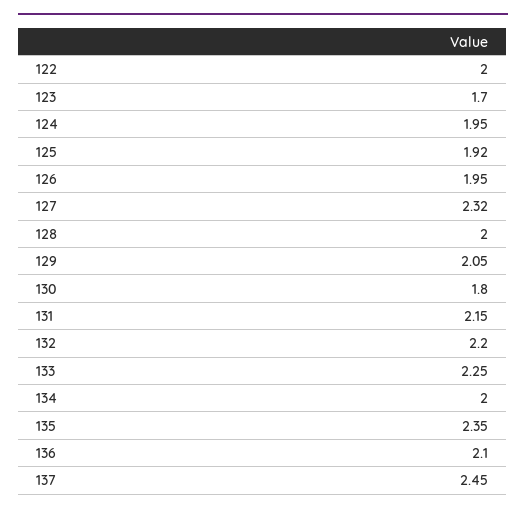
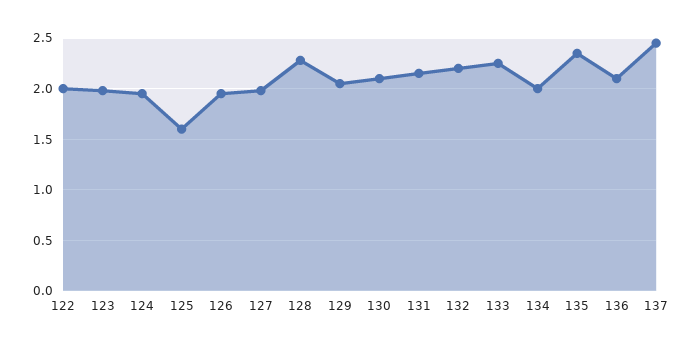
  {
    "122": 2,
-   "123": 1.7,
+   "123": 2,
    "124": 1.95,
-   "125": 1.92,
+   "125": 1.6,
    "126": 1.95,
-   "127": 2.32,
+   "127": 2,
-   "128": 2,
+   "128": 2.3,
    "129": 2.05,
-   "130": 1.8,
+   "130": 2.1,
    "131": 2.15,
    "132": 2.2,
    "133": 2.25,
    "134": 2,
    "135": 2.35,
    "136": 2.1,
    "137": 2.45
  }

